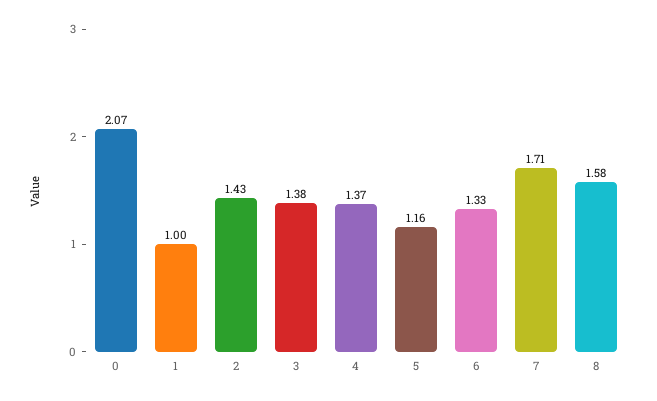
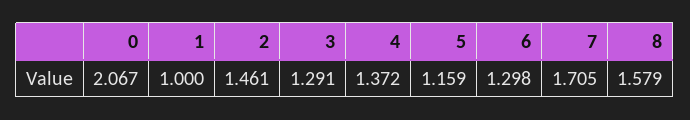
  {
    "0": 2.067,
    "1": 1,
-   "2": 1.43,
+   "2": 1.461,
-   "3": 1.38,
+   "3": 1.291,
    "4": 1.372,
    "5": 1.159,
-   "6": 1.33,
+   "6": 1.298,
    "7": 1.705,
    "8": 1.579
  }

